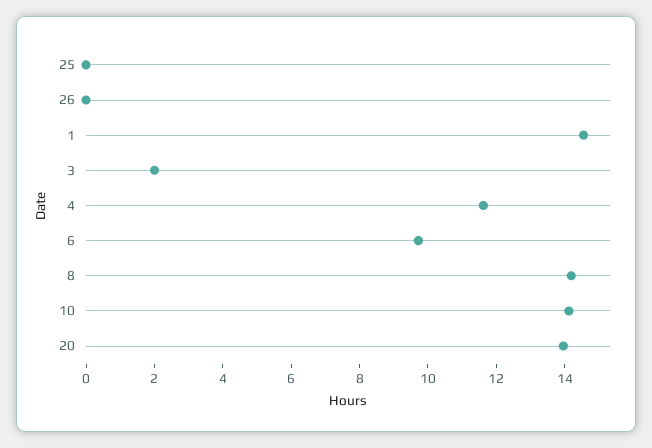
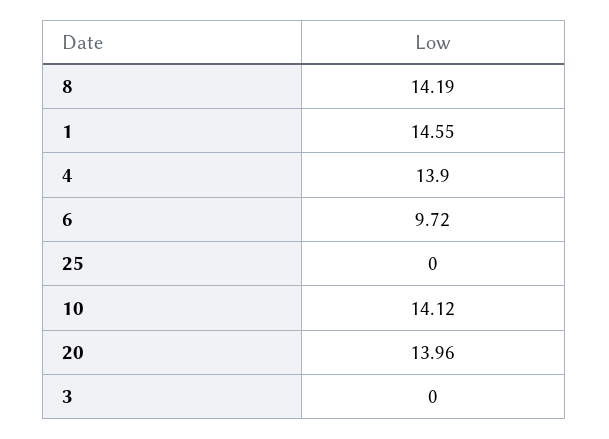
  {
    "25": 0,
-   "26": 0,
    "1": 14.55,
-   "3": 2,
+   "3": 0,
-   "4": 11.5,
+   "4": 13.9,
    "6": 9.72,
    "8": 14.19,
    "10": 14.12,
    "20": 13.96
  }

